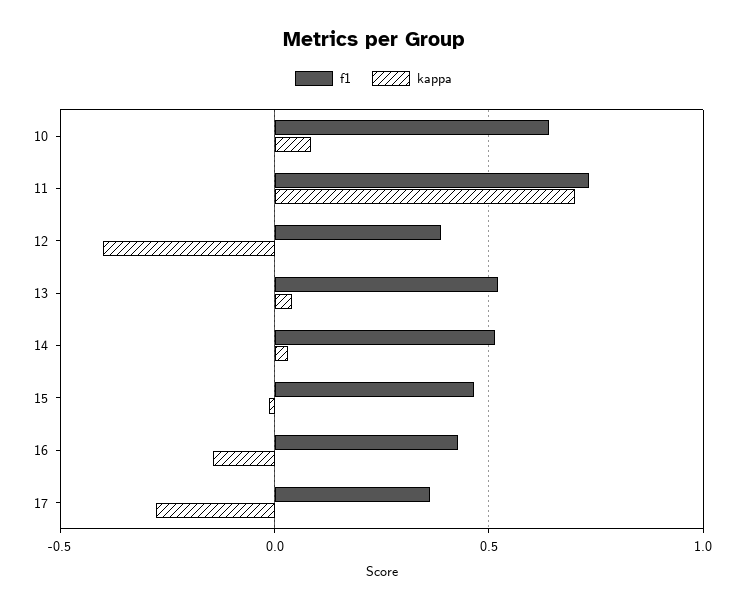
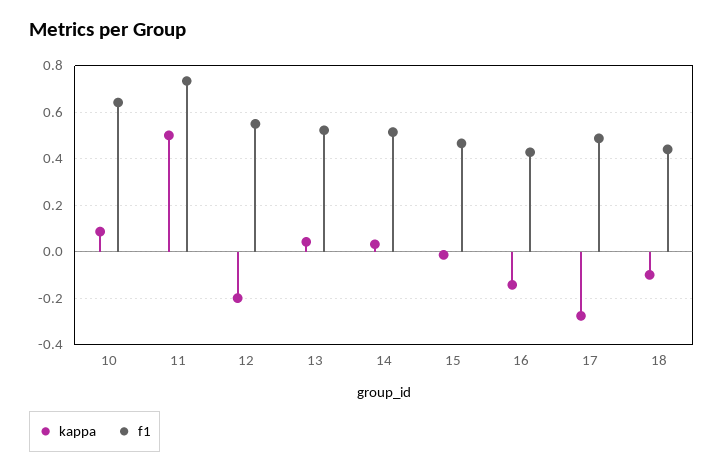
  {
    "f1": {
      "10": 0.65,
      "11": 0.75,
-     "12": 0.4,
+     "12": 0.55,
      "13": 0.5,
      "14": 0.5,
      "15": 0.45,
      "16": 0.45,
-     "17": 0.35
+     "17": 0.5,
+     "18": 0.45
    },
    "kappa": {
      "10": 0.1,
-     "11": 0.7,
+     "11": 0.5,
-     "12": -0.4,
+     "12": -0.2,
      "13": 0.05,
      "14": 0.05,
      "15": 0,
      "16": -0.15,
-     "17": -0.3
+     "17": -0.3,
+     "18": -0.1
    }
  }

